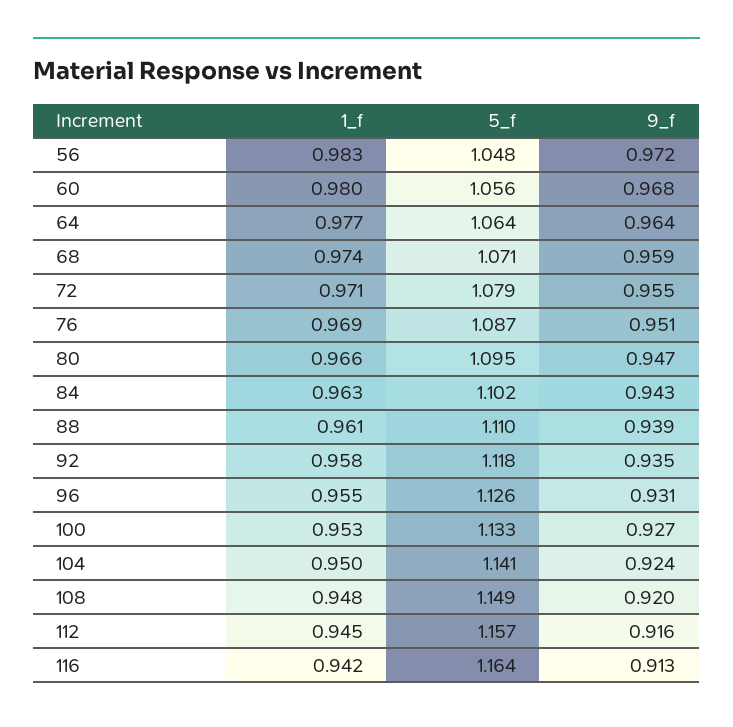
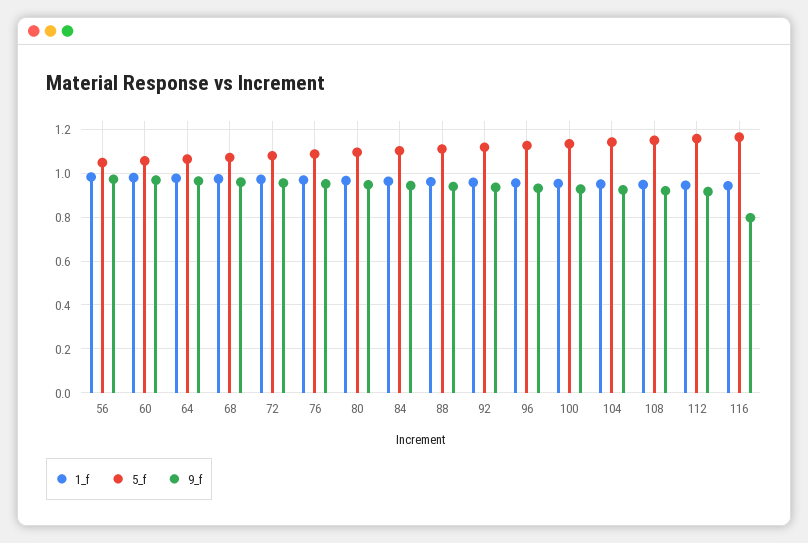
  {
    "1_f": {
      "56": 0.983,
      "60": 0.98,
      "64": 0.977,
      "68": 0.974,
      "72": 0.971,
      "76": 0.969,
      "80": 0.966,
      "84": 0.963,
      "88": 0.961,
      "92": 0.958,
      "96": 0.955,
      "100": 0.953,
      "104": 0.95,
      "108": 0.948,
      "112": 0.945,
      "116": 0.942
    },
    "5_f": {
      "56": 1.048,
      "60": 1.056,
      "64": 1.064,
      "68": 1.071,
      "72": 1.079,
      "76": 1.087,
      "80": 1.095,
      "84": 1.102,
      "88": 1.11,
      "92": 1.118,
      "96": 1.126,
      "100": 1.133,
      "104": 1.141,
      "108": 1.149,
      "112": 1.157,
      "116": 1.164
    },
    "9_f": {
      "56": 0.972,
      "60": 0.968,
      "64": 0.964,
      "68": 0.959,
      "72": 0.955,
      "76": 0.951,
      "80": 0.947,
      "84": 0.943,
      "88": 0.939,
      "92": 0.935,
      "96": 0.931,
      "100": 0.927,
      "104": 0.924,
      "108": 0.92,
      "112": 0.916,
-     "116": 0.913
+     "116": 0.8
    }
  }

